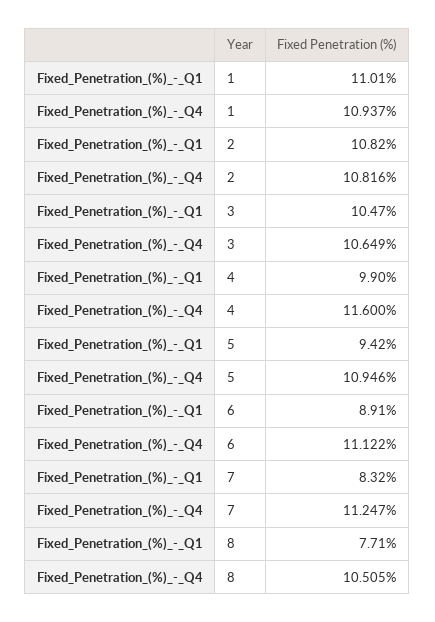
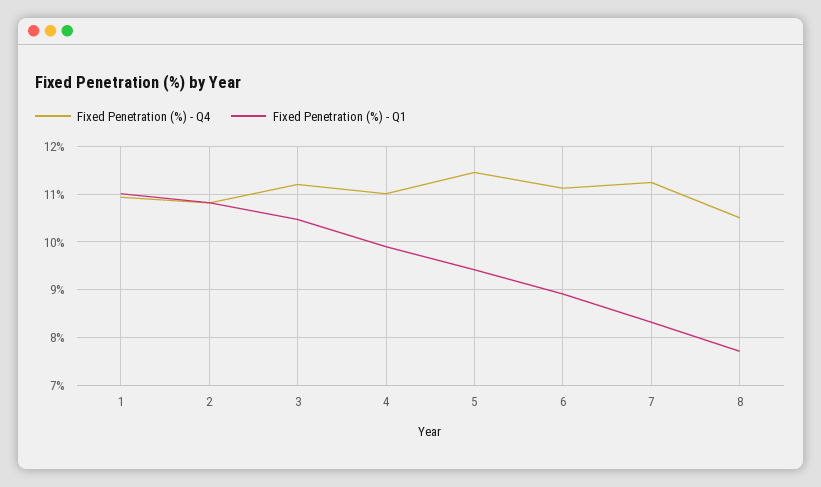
  {
    "Fixed_Penetration_(%)_-_Q1": {
      "1": 11.01,
      "2": 10.82,
      "3": 10.47,
      "4": 9.9,
      "5": 9.42,
      "6": 8.91,
      "7": 8.32,
      "8": 7.71
    },
    "Fixed_Penetration_(%)_-_Q4": {
      "1": 10.937,
      "2": 10.816,
-     "3": 10.649,
+     "3": 11.2,
-     "4": 11.6,
+     "4": 11,
-     "5": 10.946,
+     "5": 11.4,
      "6": 11.122,
      "7": 11.247,
      "8": 10.505
    }
  }

